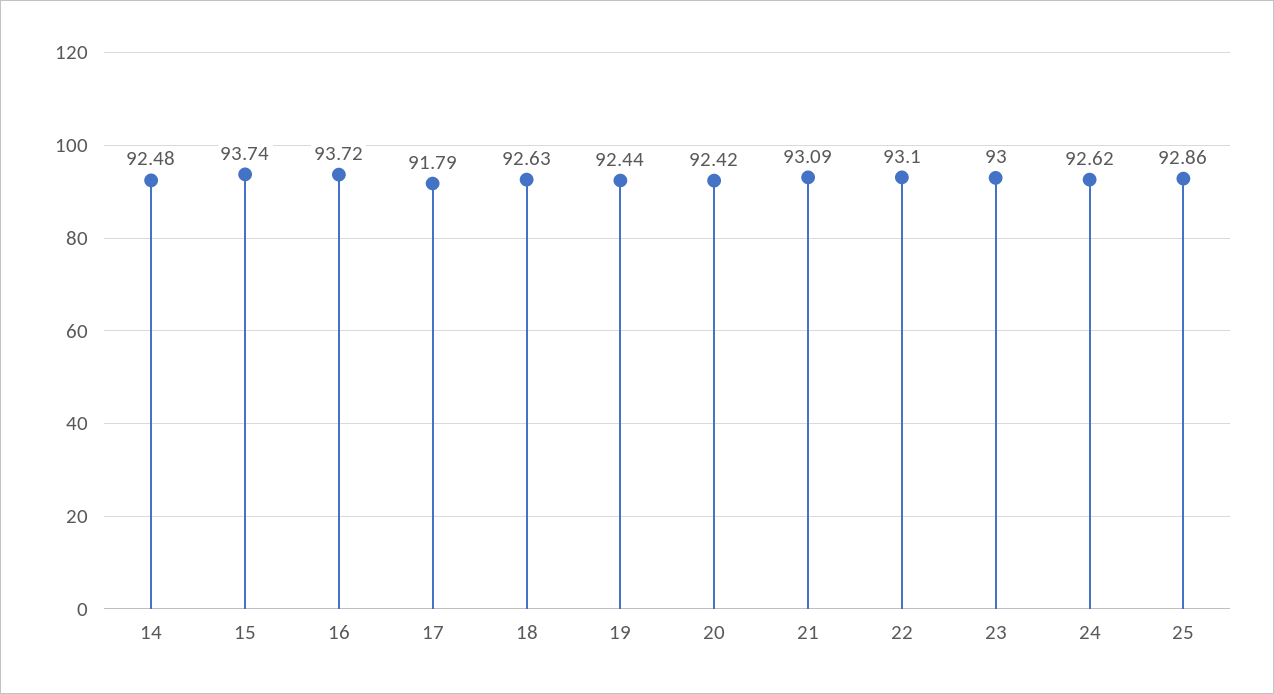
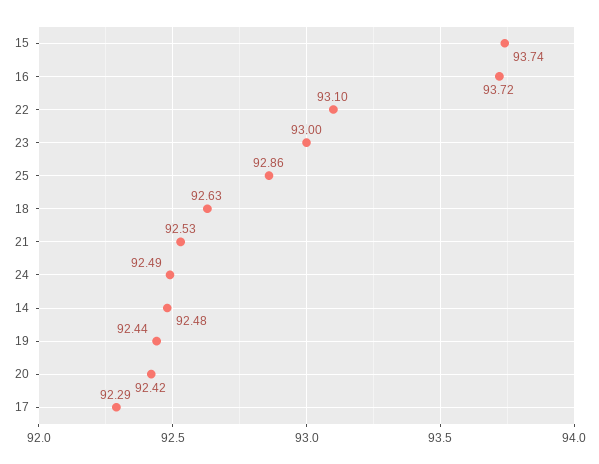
  {
    "14": 92.48,
    "15": 93.74,
    "16": 93.72,
-   "17": 91.79,
+   "17": 92.29,
    "18": 92.63,
    "19": 92.44,
    "20": 92.42,
-   "21": 93.09,
+   "21": 92.53,
    "22": 93.1,
    "23": 93,
-   "24": 92.62,
+   "24": 92.49,
    "25": 92.86
  }

